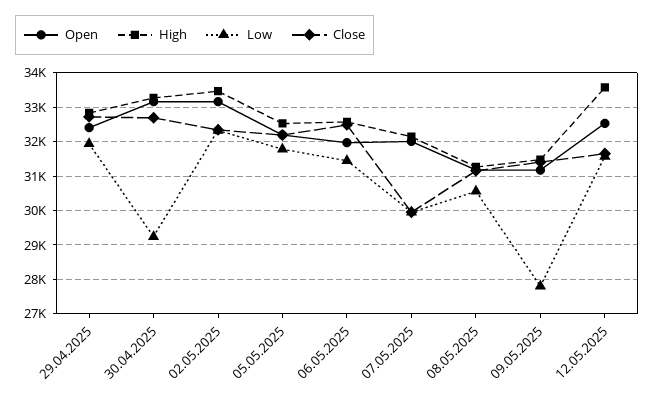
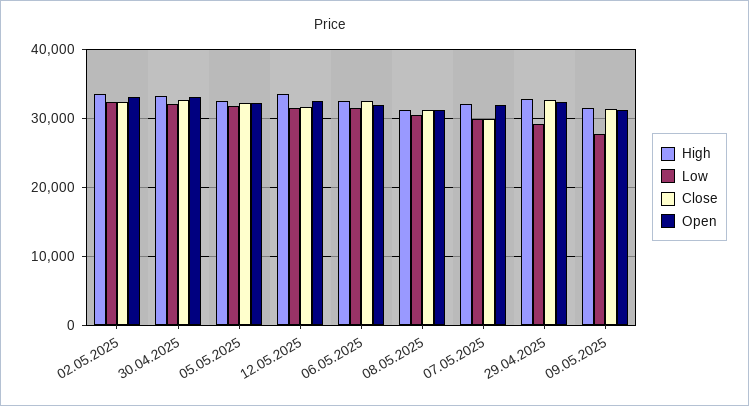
  {
    "Open": {
      "29.04.2025": 32400,
      "30.04.2025": 33200,
      "02.05.2025": 33200,
      "05.05.2025": 32200,
      "06.05.2025": 32000,
      "07.05.2025": 32000,
      "08.05.2025": 31200,
      "09.05.2025": 31200,
      "12.05.2025": 32600
    },
    "High": {
      "29.04.2025": 32800,
      "30.04.2025": 33200,
      "02.05.2025": 33400,
      "05.05.2025": 32600,
      "06.05.2025": 32600,
      "07.05.2025": 32200,
      "08.05.2025": 31200,
      "09.05.2025": 31400,
      "12.05.2025": 33600
    },
    "Low": {
-     "29.04.2025": 32000,
+     "29.04.2025": 29000,
-     "30.04.2025": 29200,
+     "30.04.2025": 32000,
      "02.05.2025": 32400,
      "05.05.2025": 31800,
      "06.05.2025": 31400,
      "07.05.2025": 30000,
      "08.05.2025": 30600,
      "09.05.2025": 27800,
      "12.05.2025": 31600
    },
    "Close": {
      "29.04.2025": 32800,
      "30.04.2025": 32600,
      "02.05.2025": 32400,
      "05.05.2025": 32200,
      "06.05.2025": 32400,
      "07.05.2025": 30000,
      "08.05.2025": 31200,
      "09.05.2025": 31400,
      "12.05.2025": 31600
    }
  }

